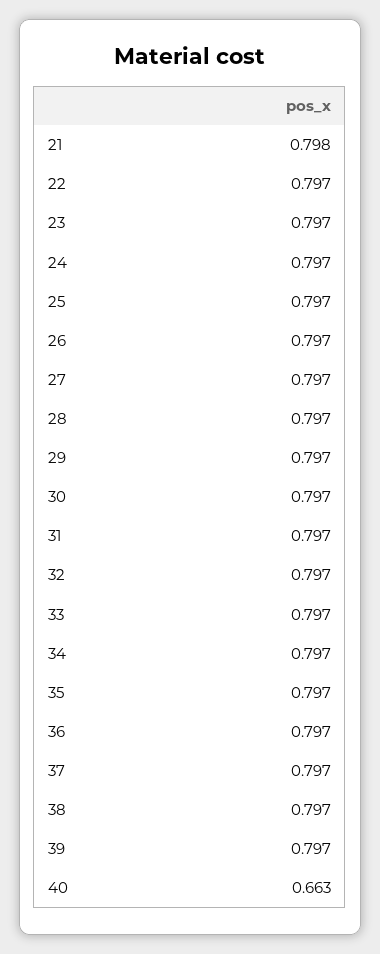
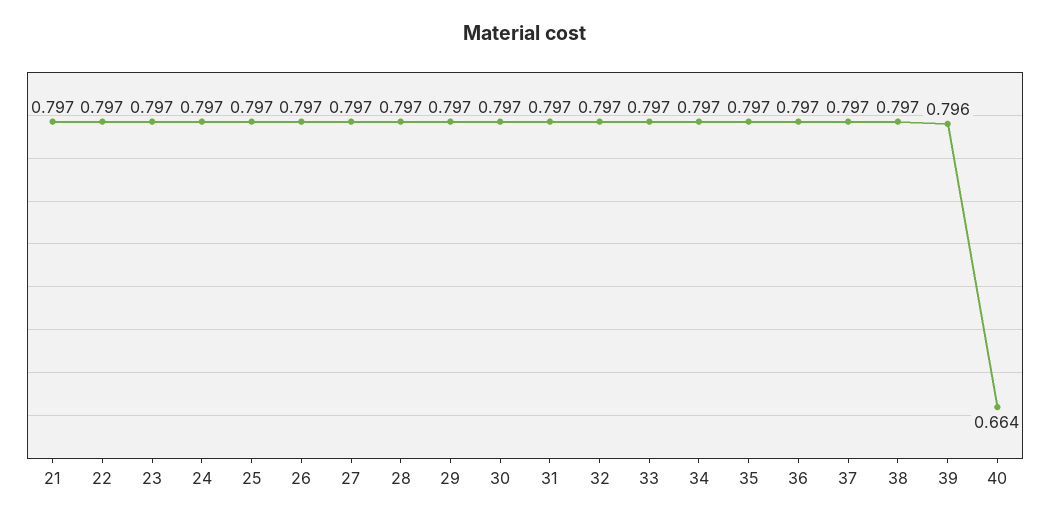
  {
-   "21": 0.798,
+   "21": 0.797,
    "22": 0.797,
    "23": 0.797,
    "24": 0.797,
    "25": 0.797,
    "26": 0.797,
    "27": 0.797,
    "28": 0.797,
    "29": 0.797,
    "30": 0.797,
    "31": 0.797,
    "32": 0.797,
    "33": 0.797,
    "34": 0.797,
    "35": 0.797,
    "36": 0.797,
    "37": 0.797,
    "38": 0.797,
-   "39": 0.797,
+   "39": 0.796,
-   "40": 0.663
+   "40": 0.664
  }

